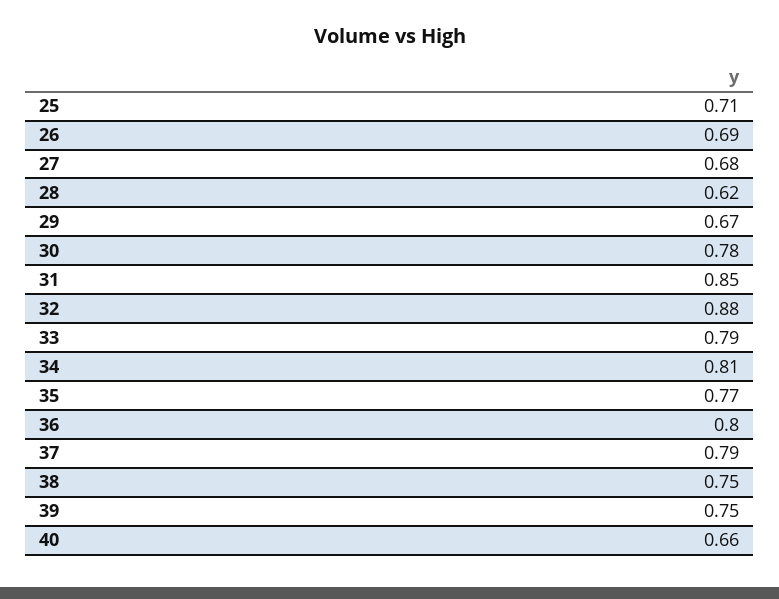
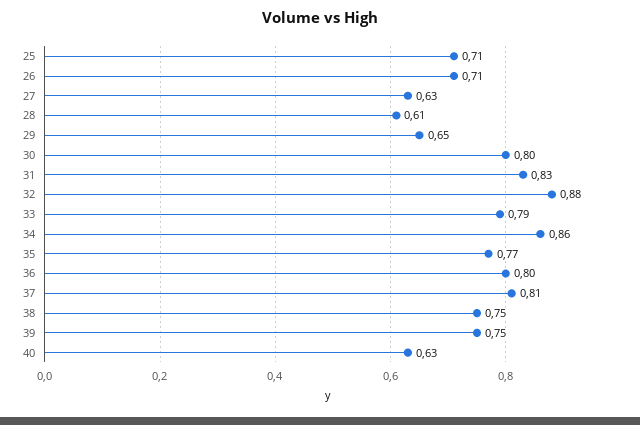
  {
    "25": 0.71,
-   "26": 0.69,
+   "26": 0.71,
-   "27": 0.68,
+   "27": 0.63,
-   "28": 0.62,
+   "28": 0.61,
-   "29": 0.67,
+   "29": 0.65,
-   "30": 0.78,
+   "30": 0.8,
-   "31": 0.85,
+   "31": 0.83,
    "32": 0.88,
    "33": 0.79,
-   "34": 0.81,
+   "34": 0.86,
    "35": 0.77,
    "36": 0.8,
-   "37": 0.79,
+   "37": 0.81,
    "38": 0.75,
    "39": 0.75,
-   "40": 0.66
+   "40": 0.63
  }

